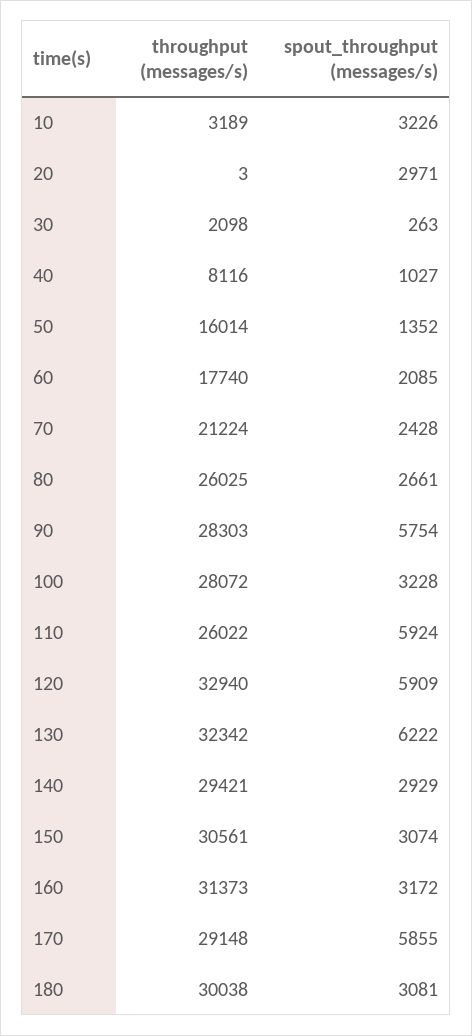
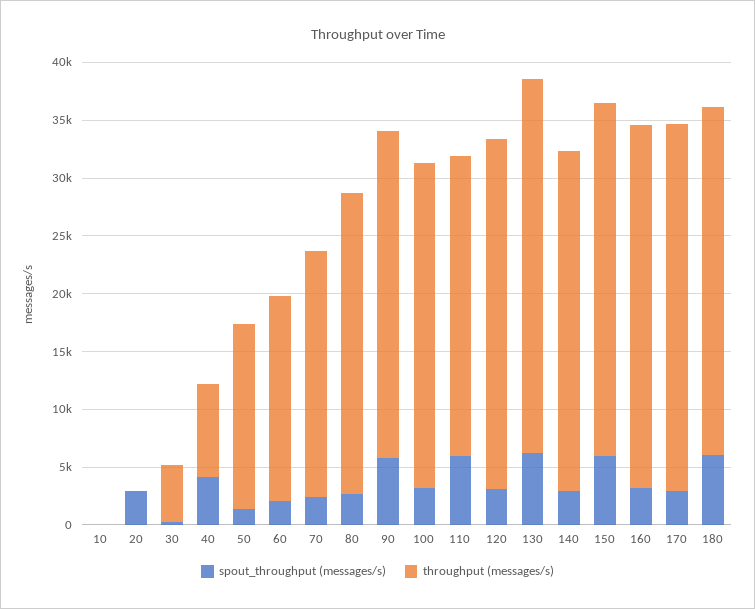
  {
    "throughput (messages/s)": {
-     "10": 3189,
+     "10": 0,
      "20": 3,
-     "30": 2098,
+     "30": 5000,
      "40": 8116,
      "50": 16014,
      "60": 17740,
      "70": 21224,
      "80": 26025,
      "90": 28303,
      "100": 28072,
      "110": 26022,
-     "120": 32940,
+     "120": 30000,
      "130": 32342,
      "140": 29421,
      "150": 30561,
      "160": 31373,
-     "170": 29148,
+     "170": 32000,
      "180": 30038
    },
    "spout_throughput (messages/s)": {
-     "10": 3226,
+     "10": 0,
      "20": 2971,
      "30": 263,
-     "40": 1027,
+     "40": 4000,
      "50": 1352,
      "60": 2085,
      "70": 2428,
      "80": 2661,
      "90": 5754,
      "100": 3228,
      "110": 5924,
-     "120": 5909,
+     "120": 3000,
      "130": 6222,
      "140": 2929,
-     "150": 3074,
+     "150": 6000,
      "160": 3172,
-     "170": 5855,
+     "170": 3000,
-     "180": 3081
+     "180": 6000
    }
  }

